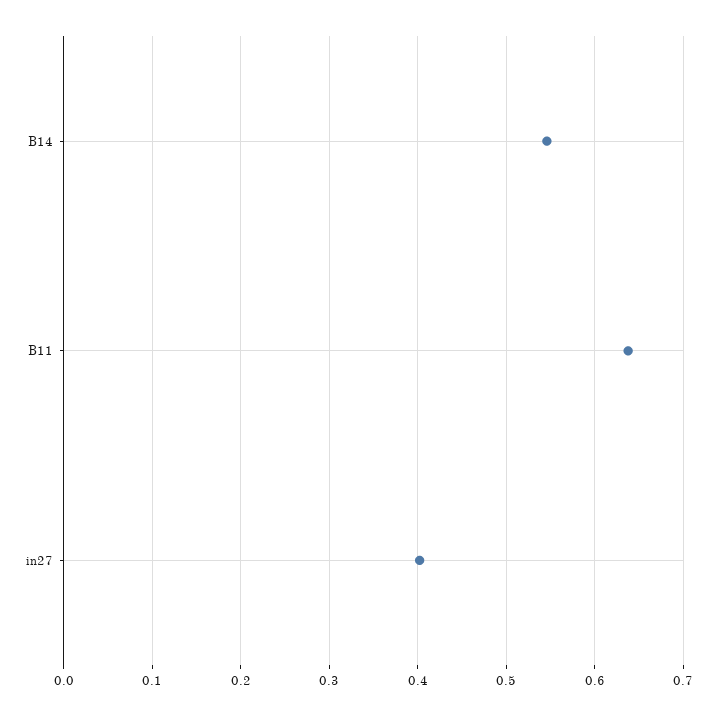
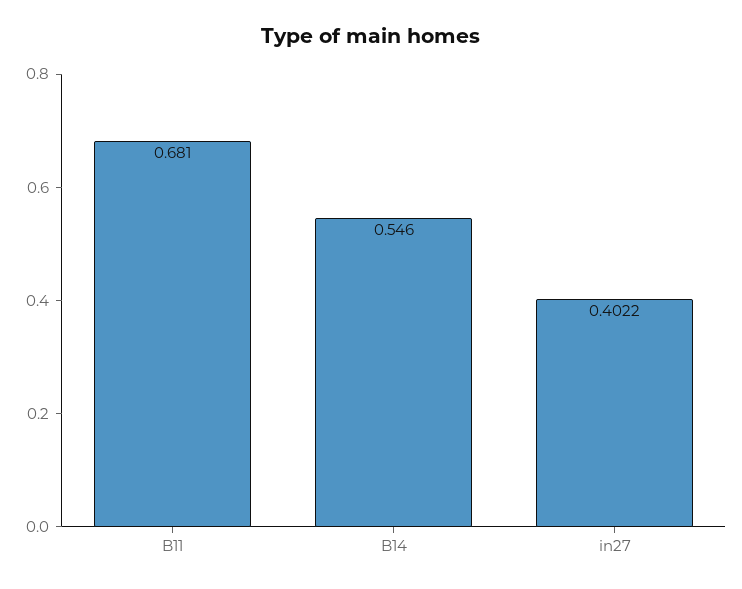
  {
    "B14": 0.546,
-   "B11": 0.64,
+   "B11": 0.681,
    "in27": 0.4022
  }

